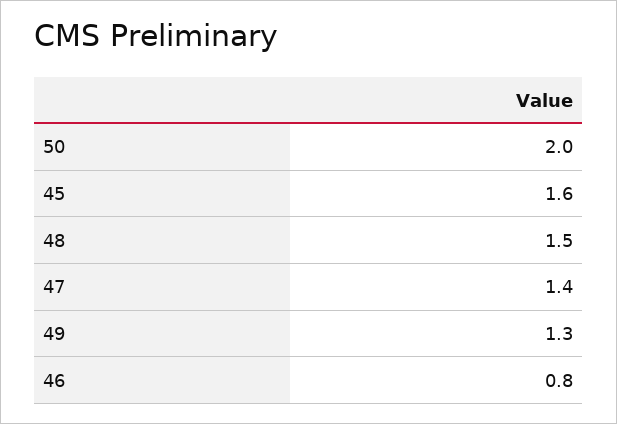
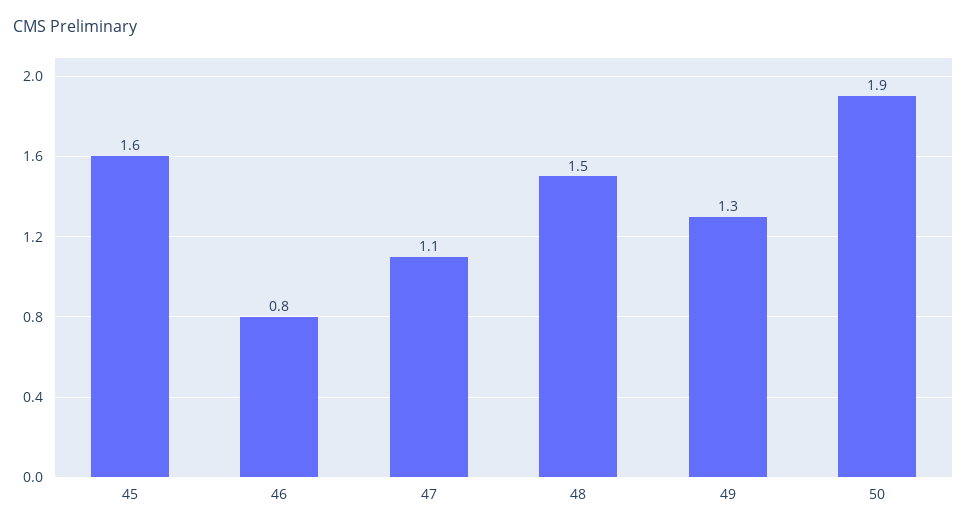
  {
-   "50": 2,
+   "50": 1.9,
    "45": 1.6,
    "48": 1.5,
-   "47": 1.4,
+   "47": 1.1,
    "49": 1.3,
    "46": 0.8
  }

